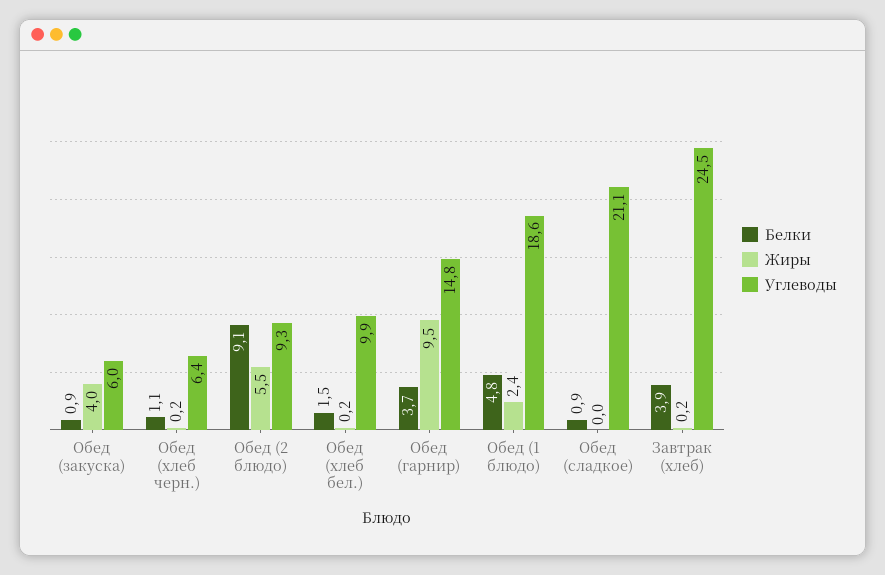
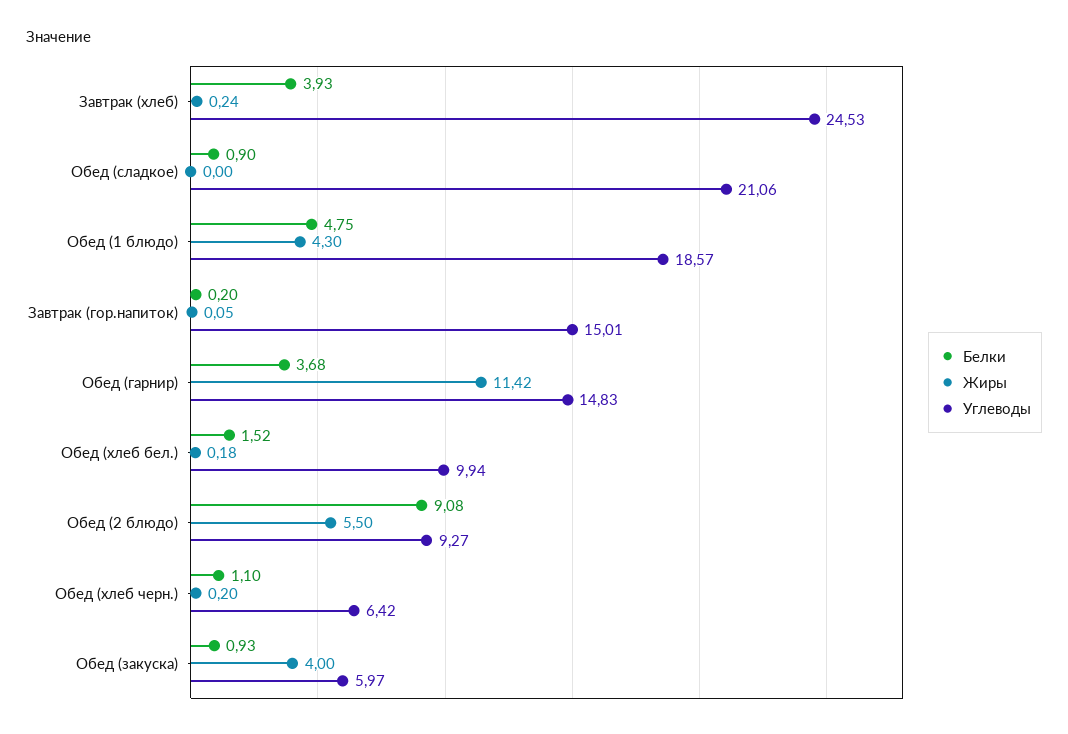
  {
    "Белки": {
      "Обед (закуска)": 0.93,
      "Обед (хлеб черн.)": 1.1,
      "Обед (2 блюдо)": 9.08,
      "Обед (хлеб бел.)": 1.52,
      "Обед (гарнир)": 3.68,
      "Обед (1 блюдо)": 4.75,
      "Обед (сладкое)": 0.9,
-     "Завтрак (хлеб)": 3.93
+     "Завтрак (хлеб)": 3.93,
+     "Завтрак (гор.напиток)": 0.2
    },
    "Жиры": {
      "Обед (закуска)": 4,
      "Обед (хлеб черн.)": 0.2,
      "Обед (2 блюдо)": 5.5,
      "Обед (хлеб бел.)": 0.18,
-     "Обед (гарнир)": 9.5,
+     "Обед (гарнир)": 11.42,
-     "Обед (1 блюдо)": 2.4,
+     "Обед (1 блюдо)": 4.3,
      "Обед (сладкое)": 0,
-     "Завтрак (хлеб)": 0.24
+     "Завтрак (хлеб)": 0.24,
+     "Завтрак (гор.напиток)": 0.05
    },
    "Углеводы": {
      "Обед (закуска)": 5.97,
      "Обед (хлеб черн.)": 6.42,
      "Обед (2 блюдо)": 9.27,
      "Обед (хлеб бел.)": 9.94,
      "Обед (гарнир)": 14.83,
      "Обед (1 блюдо)": 18.57,
      "Обед (сладкое)": 21.06,
-     "Завтрак (хлеб)": 24.53
+     "Завтрак (хлеб)": 24.53,
+     "Завтрак (гор.напиток)": 15.01
    }
  }

